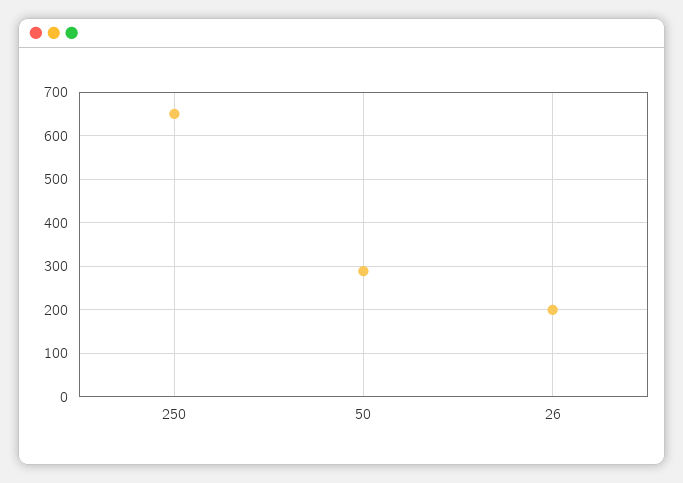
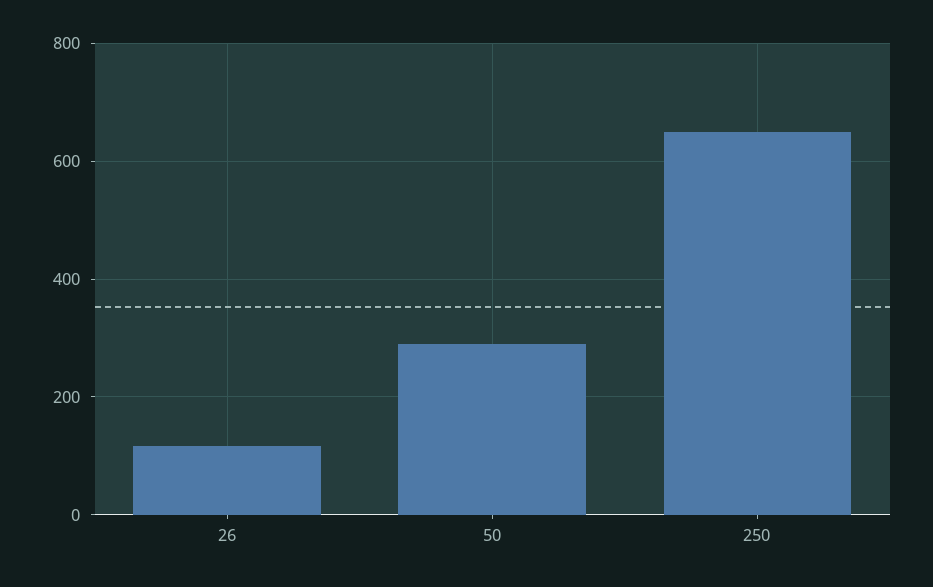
  {
    "250": 660,
    "50": 280,
-   "26": 200
+   "26": 120
  }

